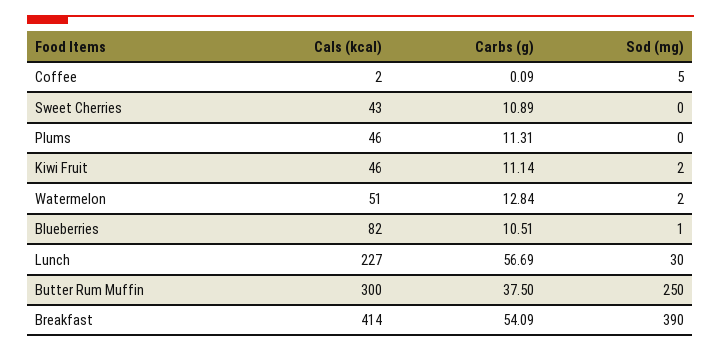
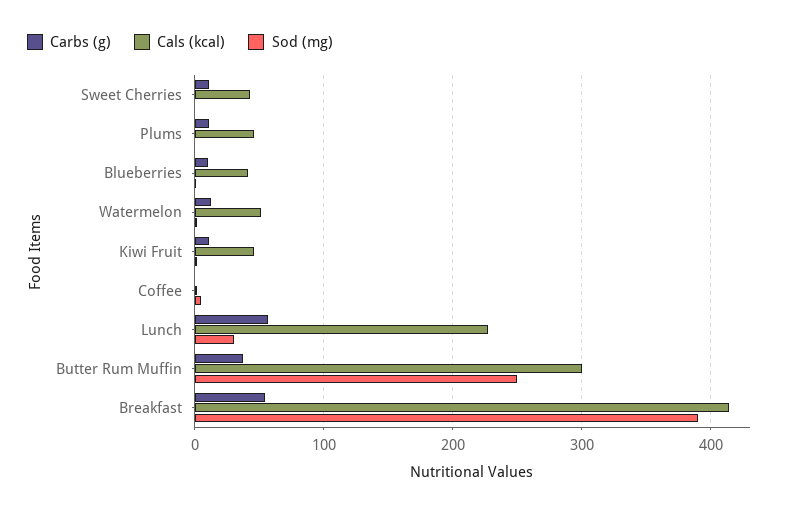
  {
    "Cals (kcal)": {
      "Coffee": 2,
      "Sweet Cherries": 43,
      "Plums": 46,
      "Kiwi Fruit": 46,
      "Watermelon": 51,
-     "Blueberries": 82,
+     "Blueberries": 40,
      "Lunch": 227,
      "Butter Rum Muffin": 300,
      "Breakfast": 414
    },
    "Carbs (g)": {
      "Coffee": 0.09,
      "Sweet Cherries": 10.89,
      "Plums": 11.31,
      "Kiwi Fruit": 11.14,
      "Watermelon": 12.84,
      "Blueberries": 10.51,
      "Lunch": 56.69,
      "Butter Rum Muffin": 37.5,
      "Breakfast": 54.09
    },
    "Sod (mg)": {
      "Coffee": 5,
      "Sweet Cherries": 0,
      "Plums": 0,
      "Kiwi Fruit": 2,
      "Watermelon": 2,
      "Blueberries": 1,
      "Lunch": 30,
      "Butter Rum Muffin": 250,
      "Breakfast": 390
    }
  }

